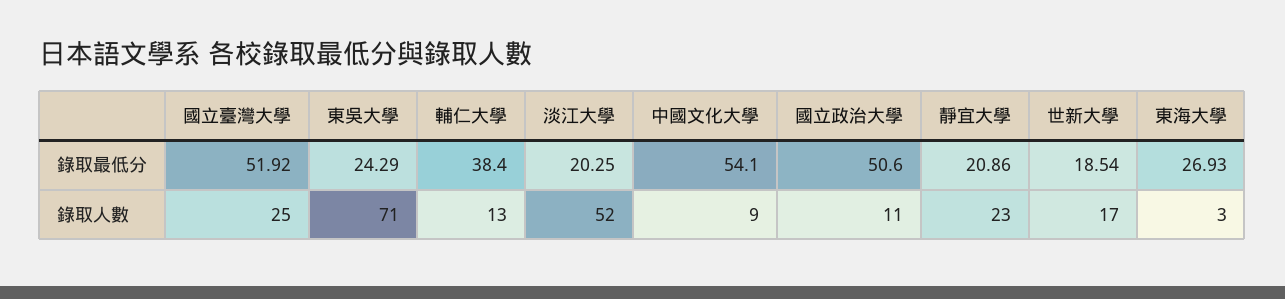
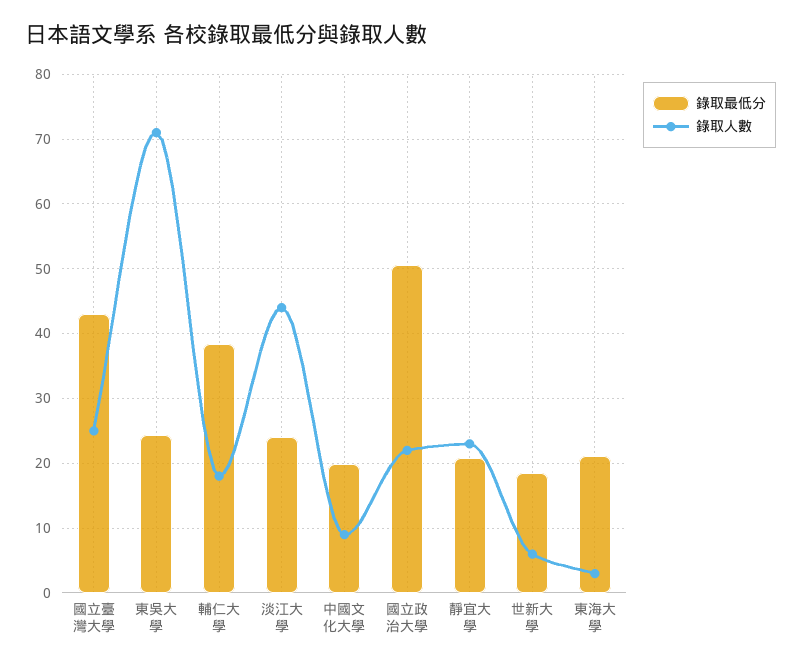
  {
    "錄取最低分": {
-     "國立臺灣大學": 51.92,
+     "國立臺灣大學": 43,
      "東吳大學": 24.29,
      "輔仁大學": 38.4,
-     "淡江大學": 20.25,
+     "淡江大學": 24,
-     "中國文化大學": 54.1,
+     "中國文化大學": 20,
      "國立政治大學": 50.6,
      "靜宜大學": 20.86,
      "世新大學": 18.54,
-     "東海大學": 26.93
+     "東海大學": 21
    },
    "錄取人數": {
      "國立臺灣大學": 25,
      "東吳大學": 71,
-     "輔仁大學": 13,
+     "輔仁大學": 18,
-     "淡江大學": 52,
+     "淡江大學": 44,
      "中國文化大學": 9,
-     "國立政治大學": 11,
+     "國立政治大學": 22,
      "靜宜大學": 23,
-     "世新大學": 17,
+     "世新大學": 6,
      "東海大學": 3
    }
  }

